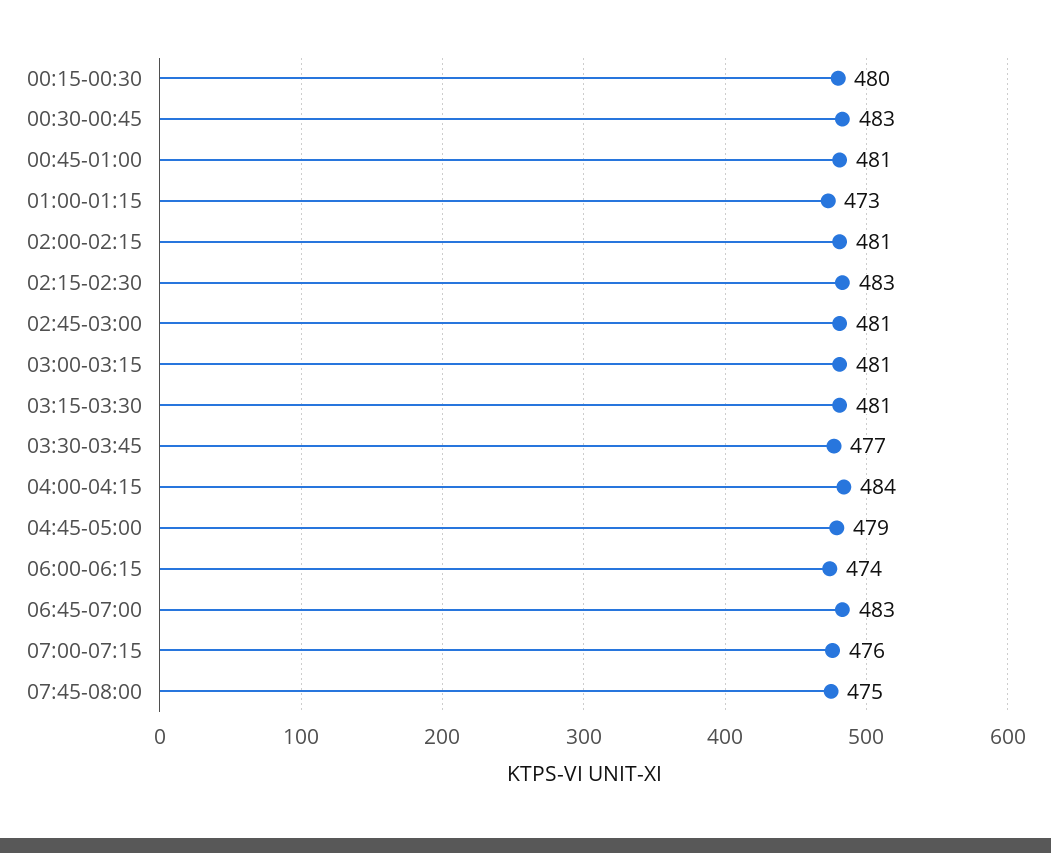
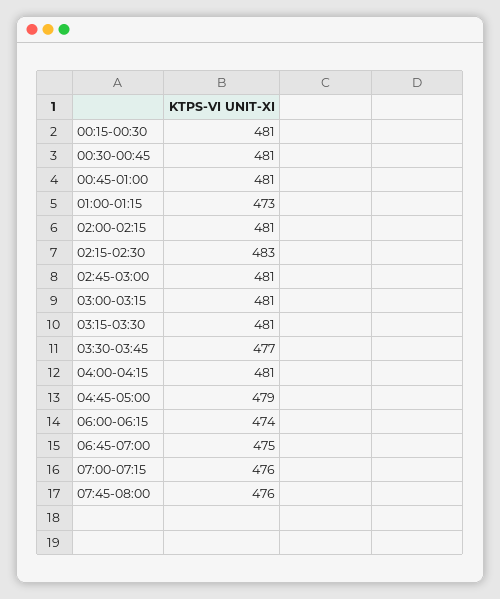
  {
-   "00:15-00:30": 480,
+   "00:15-00:30": 481,
-   "00:30-00:45": 483,
+   "00:30-00:45": 481,
    "00:45-01:00": 481,
    "01:00-01:15": 473,
    "02:00-02:15": 481,
    "02:15-02:30": 483,
    "02:45-03:00": 481,
    "03:00-03:15": 481,
    "03:15-03:30": 481,
    "03:30-03:45": 477,
-   "04:00-04:15": 484,
+   "04:00-04:15": 481,
    "04:45-05:00": 479,
    "06:00-06:15": 474,
-   "06:45-07:00": 483,
+   "06:45-07:00": 475,
    "07:00-07:15": 476,
-   "07:45-08:00": 475
+   "07:45-08:00": 476
  }

